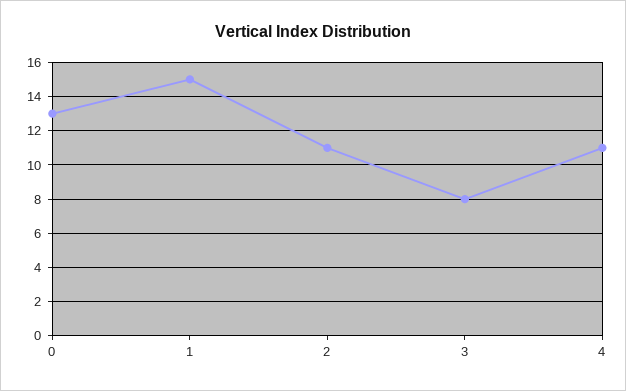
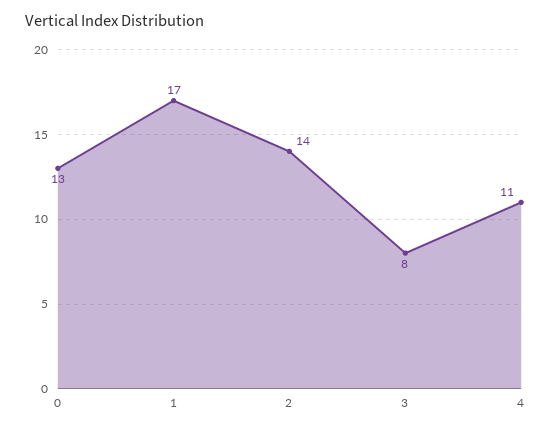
  {
    "0": 13,
-   "1": 15,
+   "1": 17,
-   "2": 11,
+   "2": 14,
    "3": 8,
    "4": 11
  }

